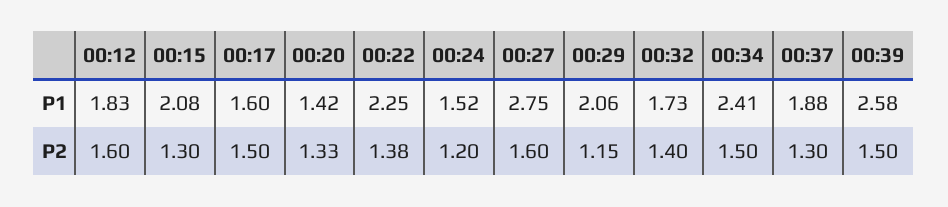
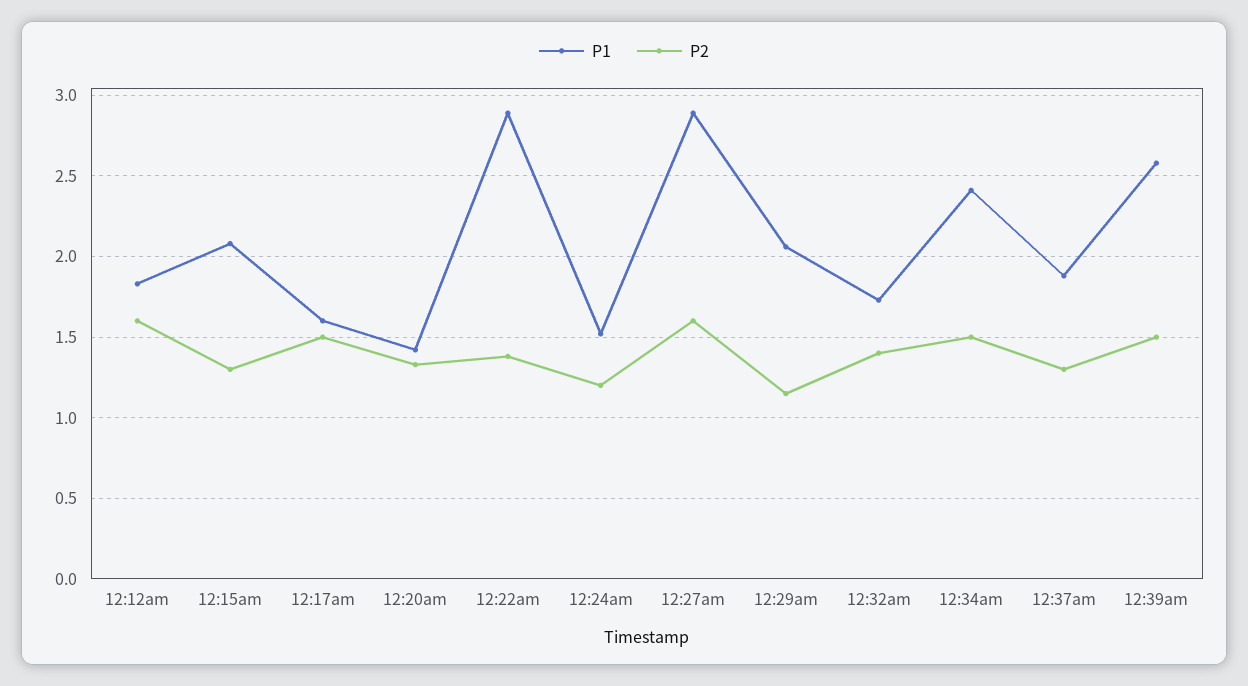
  {
    "P1": {
      "00:12": 1.83,
      "00:15": 2.08,
      "00:17": 1.6,
      "00:20": 1.42,
-     "00:22": 2.25,
+     "00:22": 2.9,
      "00:24": 1.52,
-     "00:27": 2.75,
+     "00:27": 2.9,
      "00:29": 2.06,
      "00:32": 1.73,
      "00:34": 2.41,
      "00:37": 1.88,
      "00:39": 2.58
    },
    "P2": {
      "00:12": 1.6,
      "00:15": 1.3,
      "00:17": 1.5,
      "00:20": 1.33,
      "00:22": 1.38,
      "00:24": 1.2,
      "00:27": 1.6,
      "00:29": 1.15,
      "00:32": 1.4,
      "00:34": 1.5,
      "00:37": 1.3,
      "00:39": 1.5
    }
  }

